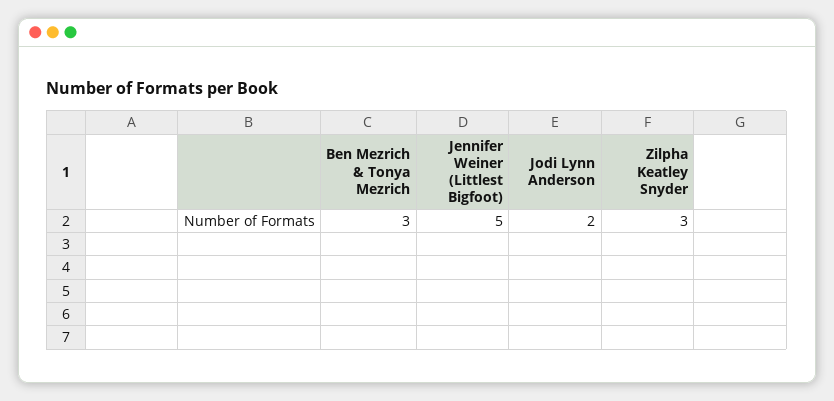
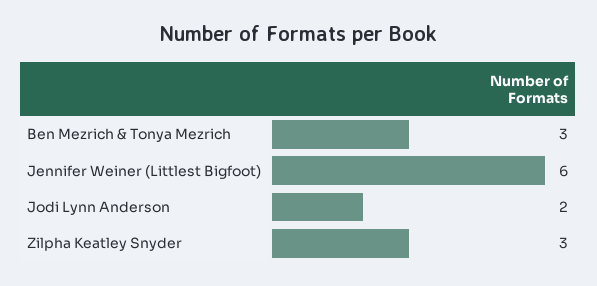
  {
    "Ben Mezrich & Tonya Mezrich": 3,
-   "Jennifer Weiner (Littlest Bigfoot)": 5,
+   "Jennifer Weiner (Littlest Bigfoot)": 6,
    "Jodi Lynn Anderson": 2,
    "Zilpha Keatley Snyder": 3
  }

